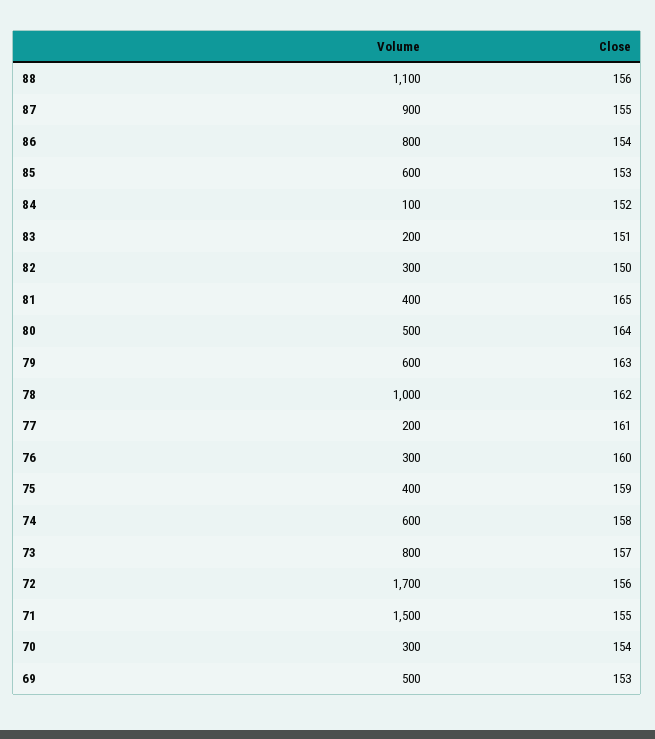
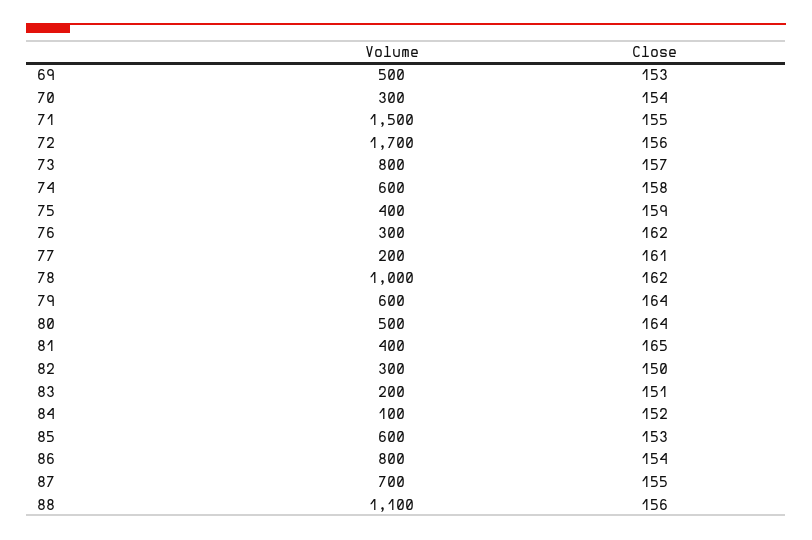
  {
    "Volume": {
      "88": 1100,
-     "87": 900,
+     "87": 700,
      "86": 800,
      "85": 600,
      "84": 100,
      "83": 200,
      "82": 300,
      "81": 400,
      "80": 500,
      "79": 600,
      "78": 1000,
      "77": 200,
      "76": 300,
      "75": 400,
      "74": 600,
      "73": 800,
      "72": 1700,
      "71": 1500,
      "70": 300,
      "69": 500
    },
    "Close": {
      "88": 156,
      "87": 155,
      "86": 154,
      "85": 153,
      "84": 152,
      "83": 151,
      "82": 150,
      "81": 165,
      "80": 164,
-     "79": 163,
+     "79": 164,
      "78": 162,
      "77": 161,
-     "76": 160,
+     "76": 162,
      "75": 159,
      "74": 158,
      "73": 157,
      "72": 156,
      "71": 155,
      "70": 154,
      "69": 153
    }
  }

